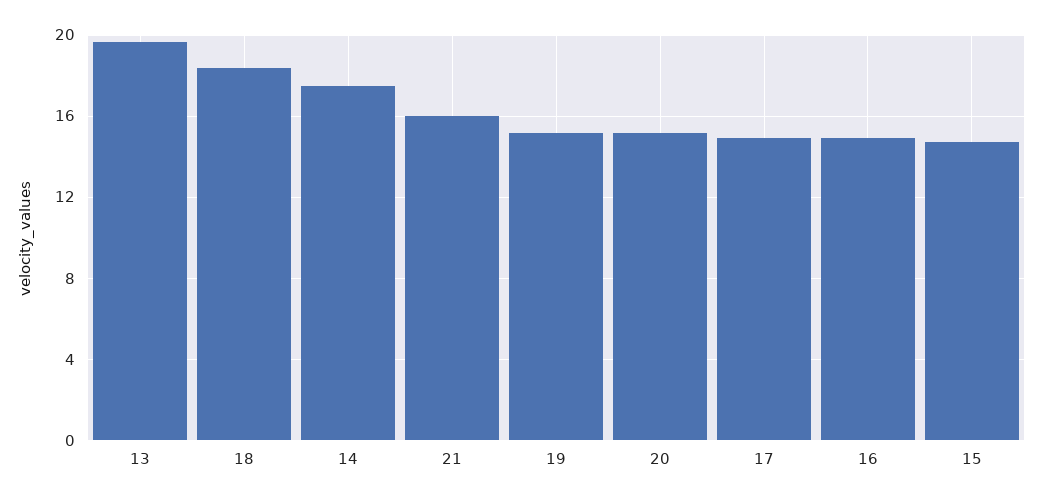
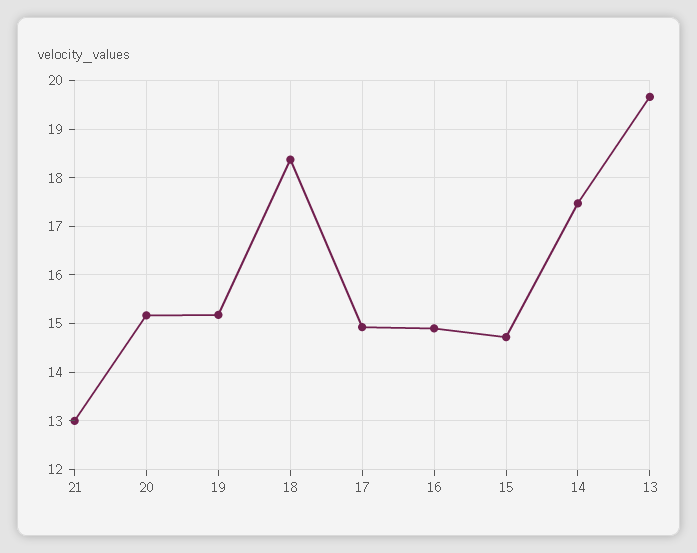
  {
    "13": 19.6,
    "18": 18.4,
    "14": 17.4,
-   "21": 16,
+   "21": 13,
    "19": 15.2,
    "20": 15.2,
    "17": 15,
    "16": 15,
    "15": 14.8
  }

